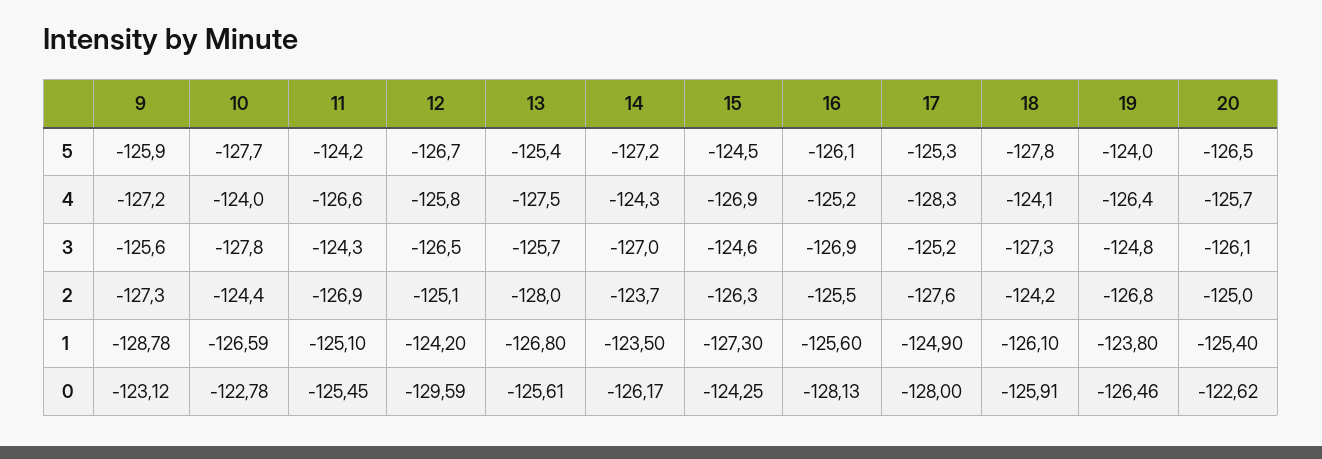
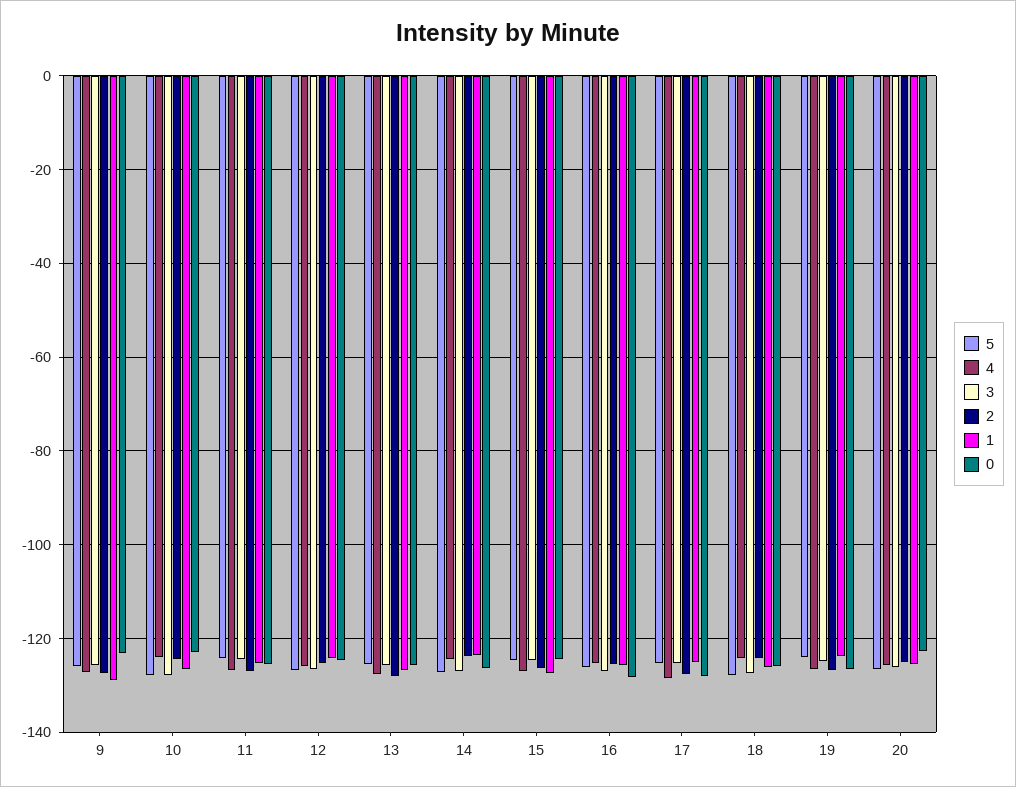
  {
    "5": {
      "9": -125.9,
      "10": -127.7,
      "11": -124.2,
      "12": -126.7,
      "13": -125.4,
      "14": -127.2,
      "15": -124.5,
      "16": -126.1,
      "17": -125.3,
      "18": -127.8,
      "19": -124,
      "20": -126.5
    },
    "4": {
      "9": -127.2,
      "10": -124,
      "11": -126.6,
      "12": -125.8,
      "13": -127.5,
      "14": -124.3,
      "15": -126.9,
      "16": -125.2,
      "17": -128.3,
      "18": -124.1,
      "19": -126.4,
      "20": -125.7
    },
    "3": {
      "9": -125.6,
      "10": -127.8,
      "11": -124.3,
      "12": -126.5,
      "13": -125.7,
      "14": -127,
      "15": -124.6,
      "16": -126.9,
      "17": -125.2,
      "18": -127.3,
      "19": -124.8,
      "20": -126.1
    },
    "2": {
      "9": -127.3,
      "10": -124.4,
      "11": -126.9,
      "12": -125.1,
      "13": -128,
      "14": -123.7,
      "15": -126.3,
      "16": -125.5,
      "17": -127.6,
      "18": -124.2,
      "19": -126.8,
      "20": -125
    },
    "1": {
      "9": -128.78,
      "10": -126.59,
      "11": -125.1,
      "12": -124.2,
      "13": -126.8,
      "14": -123.5,
      "15": -127.3,
      "16": -125.6,
      "17": -124.9,
      "18": -126.1,
      "19": -123.8,
      "20": -125.4
    },
    "0": {
      "9": -123.12,
      "10": -122.78,
      "11": -125.45,
-     "12": -129.59,
+     "12": -124,
      "13": -125.61,
      "14": -126.17,
      "15": -124.25,
      "16": -128.13,
      "17": -128,
      "18": -125.91,
      "19": -126.46,
      "20": -122.62
    }
  }

